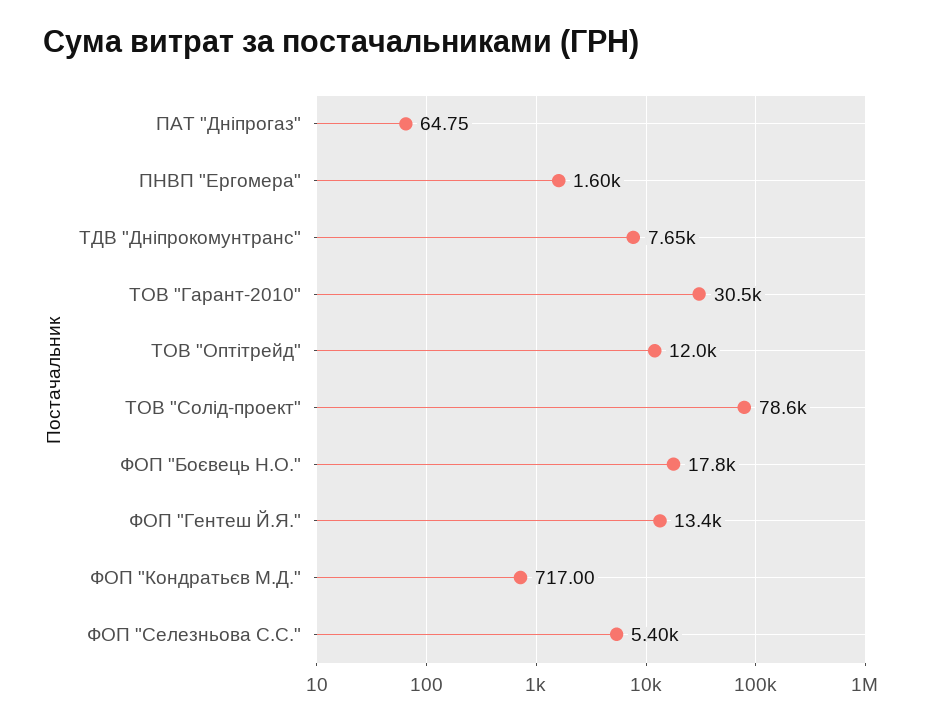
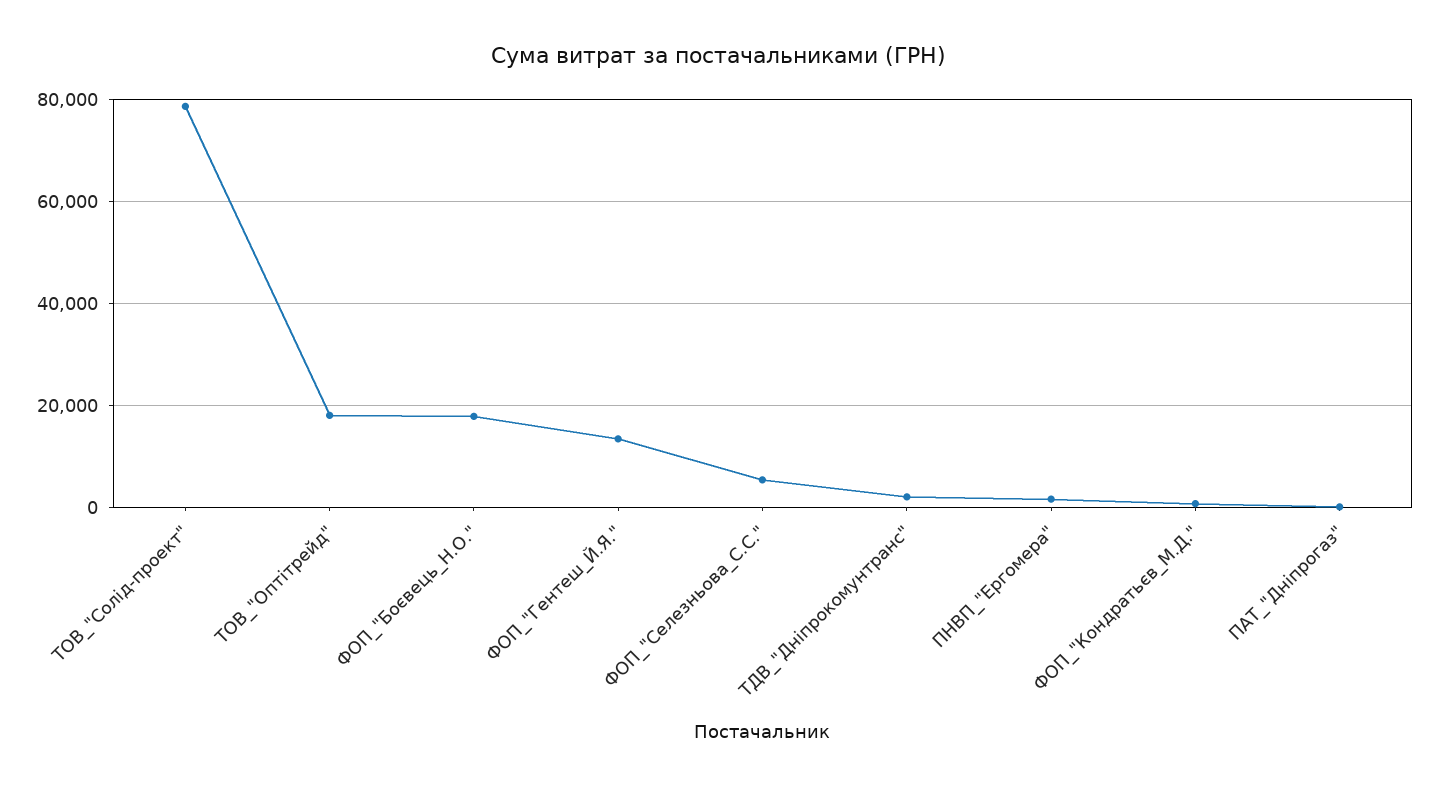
  {
    "ПАТ \"Дніпрогаз\"": 64.75,
    "ПНВП \"Ергомера\"": 1600,
-   "ТДВ \"Дніпрокомунтранс\"": 7650,
+   "ТДВ \"Дніпрокомунтранс\"": 2000,
-   "ТОВ \"Гарант-2010\"": 30500,
-   "ТОВ \"Оптітрейд\"": 12000,
+   "ТОВ \"Оптітрейд\"": 18000,
    "ТОВ \"Солід-проект\"": 78600,
    "ФОП \"Боєвець Н.О.\"": 17800,
    "ФОП \"Гентеш Й.Я.\"": 13400,
    "ФОП \"Кондратьєв М.Д.\"": 717,
    "ФОП \"Селезньова С.С.\"": 5400
  }

